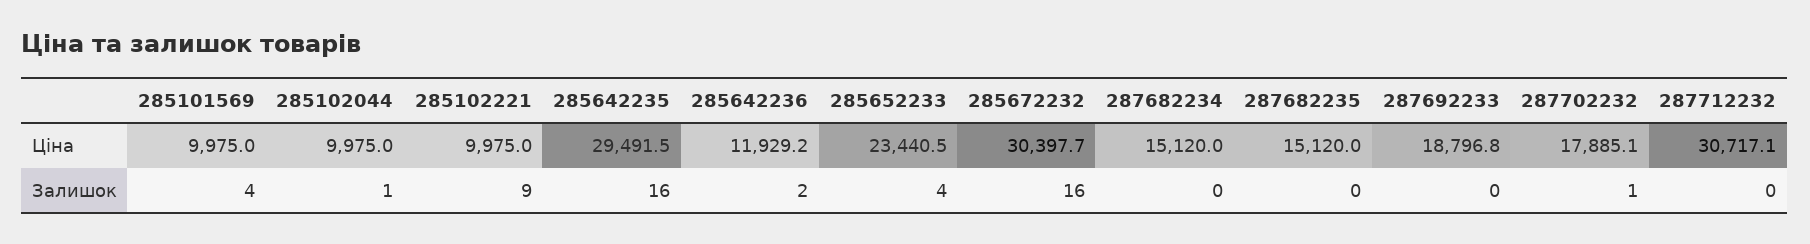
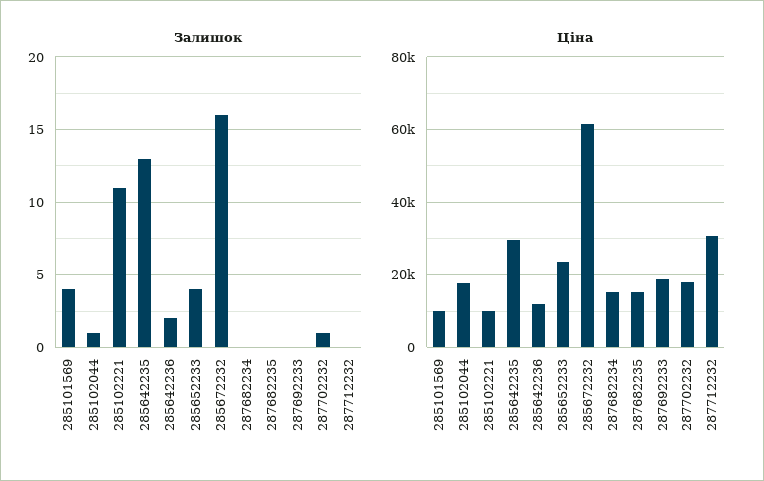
  {
    "Ціна": {
      "285101569": 9975,
-     "285102044": 9975,
+     "285102044": 18000,
      "285102221": 9975,
      "285642235": 29491.5,
      "285642236": 11929.2,
      "285652233": 23440.5,
-     "285672232": 30397.7,
+     "285672232": 62000,
      "287682234": 15120,
      "287682235": 15120,
      "287692233": 18796.8,
      "287702232": 17885.1,
      "287712232": 30717.1
    },
    "Залишок": {
      "285101569": 4,
      "285102044": 1,
-     "285102221": 9,
+     "285102221": 11,
-     "285642235": 16,
+     "285642235": 13,
      "285642236": 2,
      "285652233": 4,
      "285672232": 16,
      "287682234": 0,
      "287682235": 0,
      "287692233": 0,
      "287702232": 1,
      "287712232": 0
    }
  }

